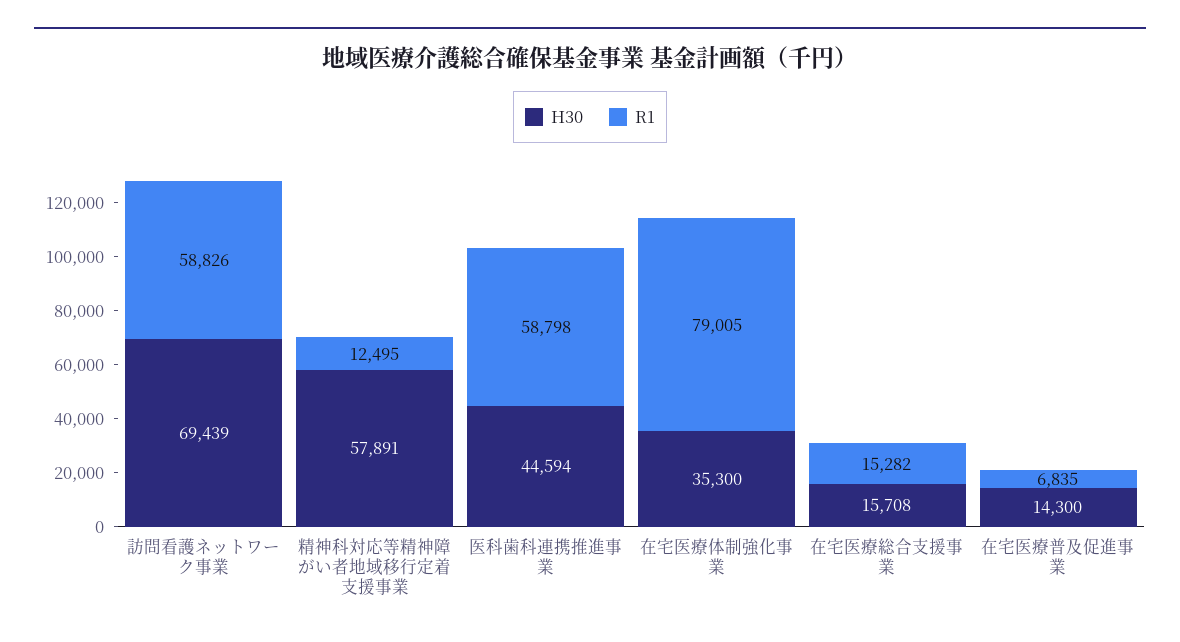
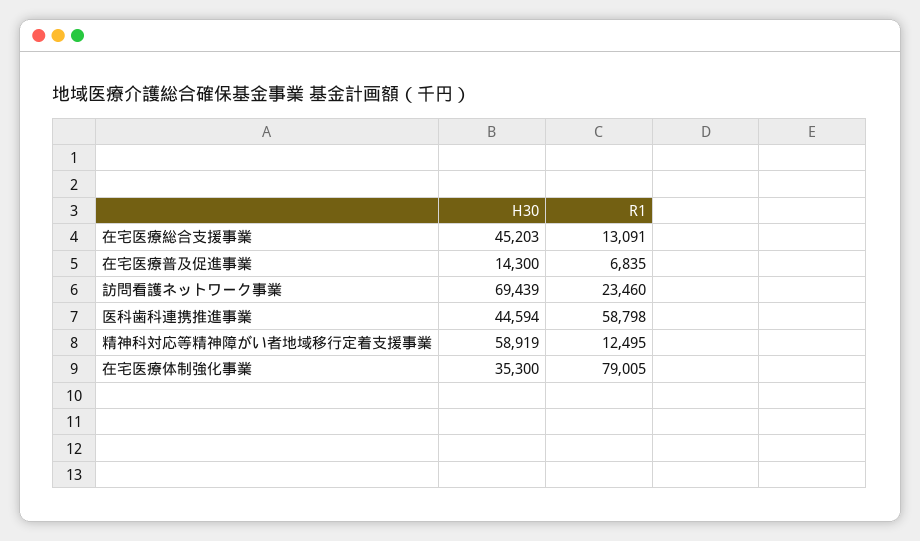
  {
    "H30": {
      "訪問看護ネットワーク事業": 69439,
-     "精神科対応等精神障がい者地域移行定着支援事業": 57891,
+     "精神科対応等精神障がい者地域移行定着支援事業": 58919,
      "医科歯科連携推進事業": 44594,
      "在宅医療体制強化事業": 35300,
-     "在宅医療総合支援事業": 15708,
+     "在宅医療総合支援事業": 45203,
      "在宅医療普及促進事業": 14300
    },
    "R1": {
-     "訪問看護ネットワーク事業": 58826,
+     "訪問看護ネットワーク事業": 23460,
      "精神科対応等精神障がい者地域移行定着支援事業": 12495,
      "医科歯科連携推進事業": 58798,
      "在宅医療体制強化事業": 79005,
-     "在宅医療総合支援事業": 15282,
+     "在宅医療総合支援事業": 13091,
      "在宅医療普及促進事業": 6835
    }
  }

